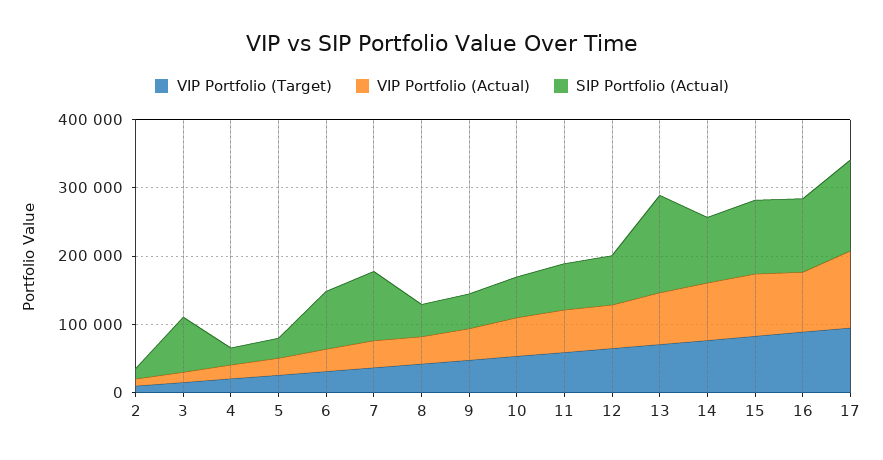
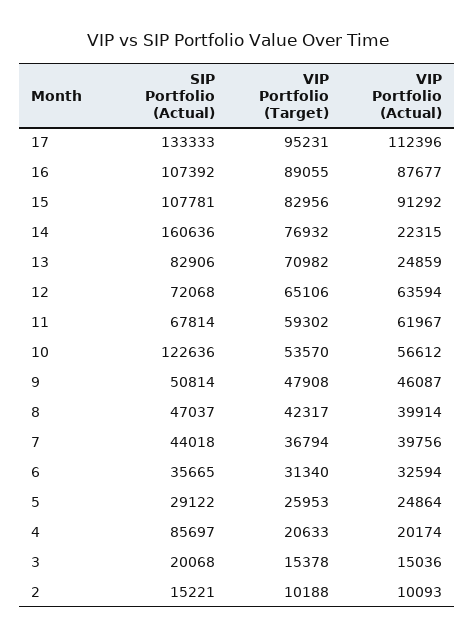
  {
    "VIP Portfolio (Target)": {
      "2": 10188,
      "3": 15378,
      "4": 20633,
      "5": 25953,
      "6": 31340,
      "7": 36794,
      "8": 42317,
      "9": 47908,
      "10": 53570,
      "11": 59302,
      "12": 65106,
      "13": 70982,
      "14": 76932,
      "15": 82956,
      "16": 89055,
      "17": 95231
    },
    "VIP Portfolio (Actual)": {
      "2": 10093,
      "3": 15036,
      "4": 20174,
      "5": 24864,
      "6": 32594,
      "7": 39756,
      "8": 39914,
      "9": 46087,
      "10": 56612,
      "11": 61967,
      "12": 63594,
-     "13": 80000,
+     "13": 24859,
-     "14": 80000,
+     "14": 22315,
      "15": 91292,
      "16": 87677,
      "17": 112396
    },
    "SIP Portfolio (Actual)": {
      "2": 15221,
-     "3": 80000,
+     "3": 20068,
-     "4": 20000,
+     "4": 85697,
      "5": 29122,
-     "6": 80000,
+     "6": 35665,
-     "7": 100000,
+     "7": 44018,
      "8": 47037,
      "9": 50814,
-     "10": 60000,
+     "10": 122636,
      "11": 67814,
      "12": 72068,
-     "13": 140000,
+     "13": 82906,
-     "14": 100000,
+     "14": 160636,
      "15": 107781,
      "16": 107392,
      "17": 133333
    }
  }

